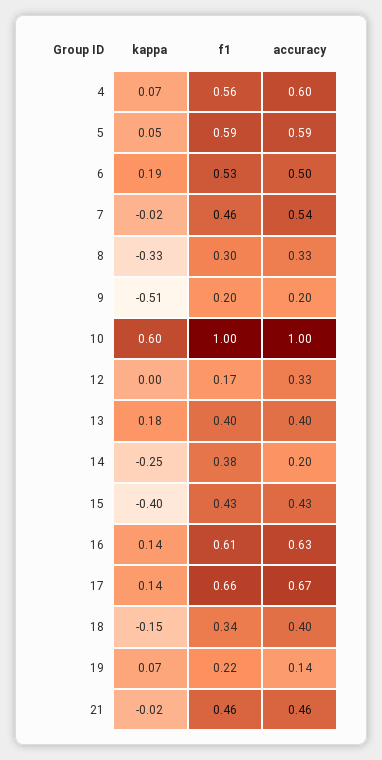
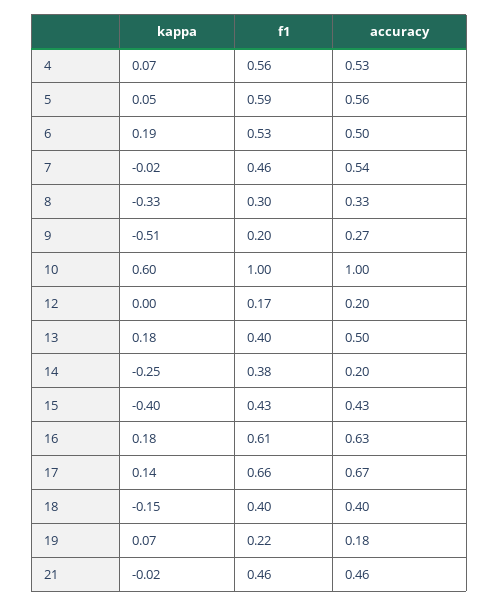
  {
    "kappa": {
      "4": 0.07,
      "5": 0.05,
      "6": 0.19,
      "7": -0.02,
      "8": -0.33,
      "9": -0.51,
      "10": 0.6,
      "12": 0,
      "13": 0.18,
      "14": -0.25,
      "15": -0.4,
-     "16": 0.14,
+     "16": 0.18,
      "17": 0.14,
      "18": -0.15,
      "19": 0.07,
      "21": -0.02
    },
    "f1": {
      "4": 0.56,
      "5": 0.59,
      "6": 0.53,
      "7": 0.46,
      "8": 0.3,
      "9": 0.2,
      "10": 1,
      "12": 0.17,
      "13": 0.4,
      "14": 0.38,
      "15": 0.43,
      "16": 0.61,
      "17": 0.66,
-     "18": 0.34,
+     "18": 0.4,
      "19": 0.22,
      "21": 0.46
    },
    "accuracy": {
-     "4": 0.6,
+     "4": 0.53,
-     "5": 0.59,
+     "5": 0.56,
      "6": 0.5,
      "7": 0.54,
      "8": 0.33,
-     "9": 0.2,
+     "9": 0.27,
      "10": 1,
-     "12": 0.33,
+     "12": 0.2,
-     "13": 0.4,
+     "13": 0.5,
      "14": 0.2,
      "15": 0.43,
      "16": 0.63,
      "17": 0.67,
      "18": 0.4,
-     "19": 0.14,
+     "19": 0.18,
      "21": 0.46
    }
  }

